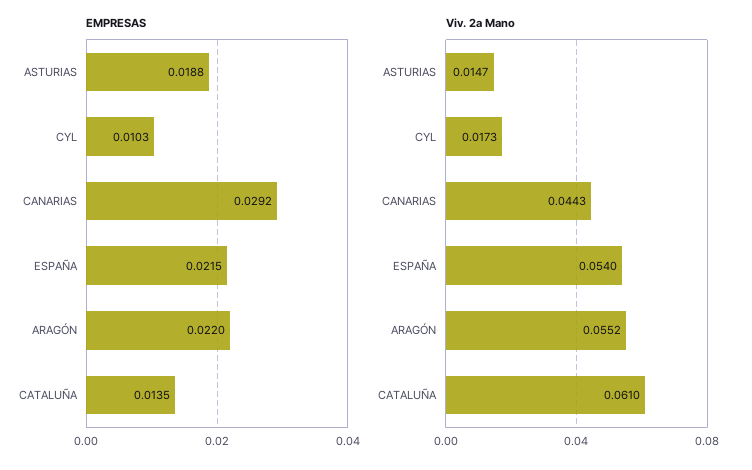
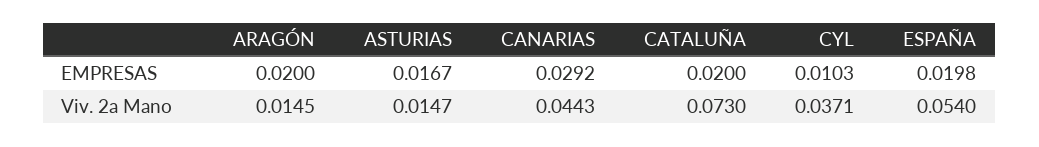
  {
    "EMPRESAS": {
-     "ASTURIAS": 0.0188,
+     "ASTURIAS": 0.0167,
      "CYL": 0.0103,
      "CANARIAS": 0.0292,
-     "ESPAÑA": 0.0215,
+     "ESPAÑA": 0.0198,
-     "ARAGÓN": 0.022,
+     "ARAGÓN": 0.02,
-     "CATALUÑA": 0.0135
+     "CATALUÑA": 0.02
    },
    "Viv. 2a Mano": {
      "ASTURIAS": 0.0147,
-     "CYL": 0.0173,
+     "CYL": 0.0371,
      "CANARIAS": 0.0443,
      "ESPAÑA": 0.054,
-     "ARAGÓN": 0.0552,
+     "ARAGÓN": 0.0145,
-     "CATALUÑA": 0.061
+     "CATALUÑA": 0.073
    }
  }

